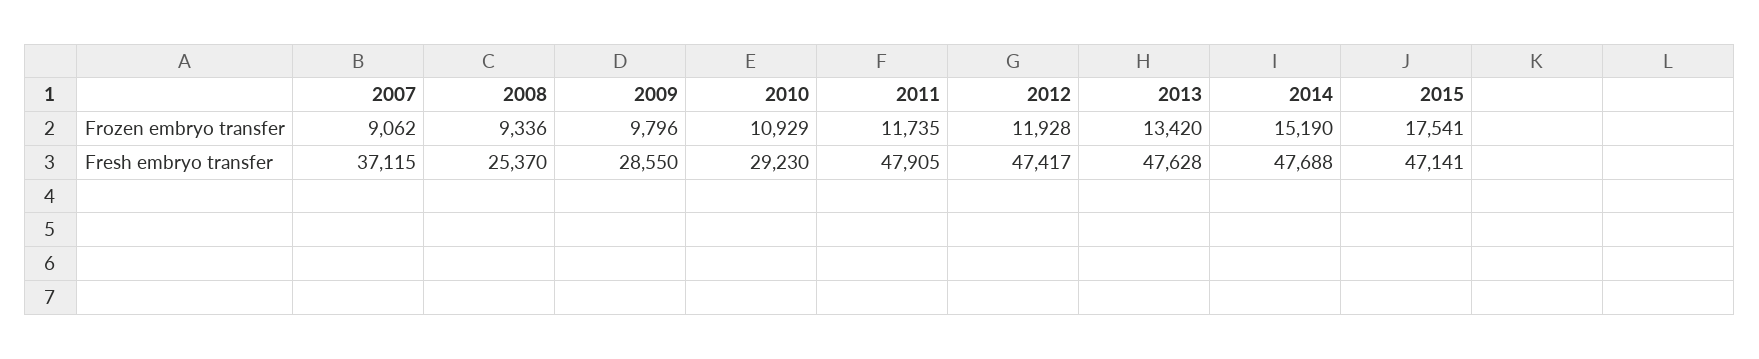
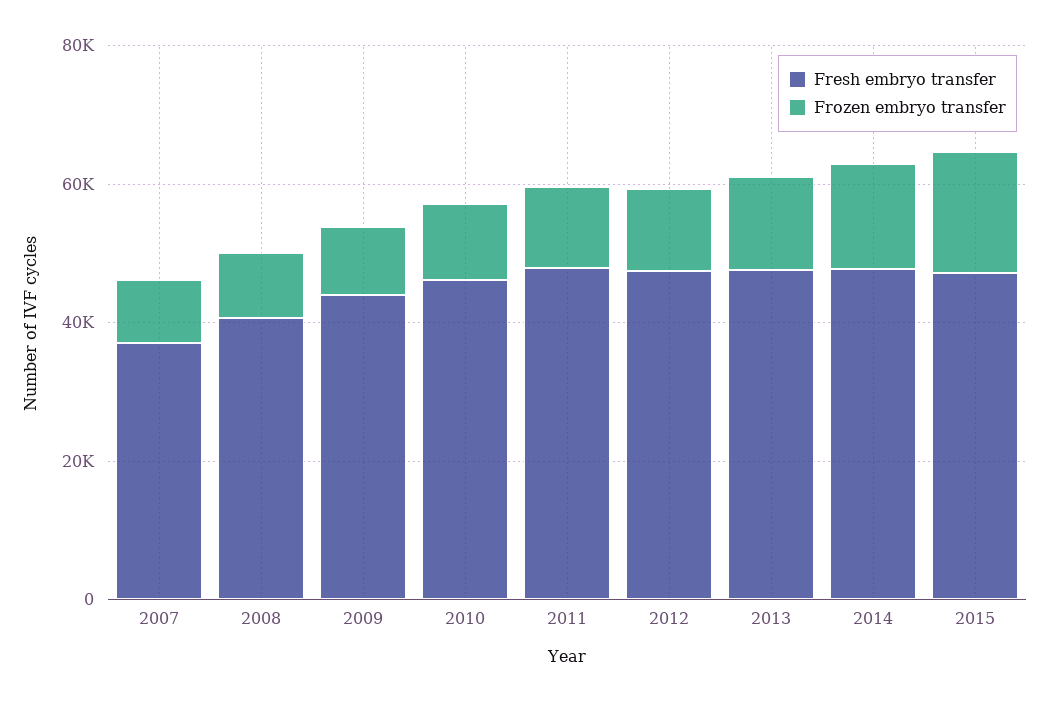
  {
    "Frozen embryo transfer": {
      "2007": 9062,
      "2008": 9336,
      "2009": 9796,
      "2010": 10929,
      "2011": 11735,
      "2012": 11928,
      "2013": 13420,
      "2014": 15190,
      "2015": 17541
    },
    "Fresh embryo transfer": {
      "2007": 37115,
-     "2008": 25370,
+     "2008": 40000,
-     "2009": 28550,
+     "2009": 45000,
-     "2010": 29230,
+     "2010": 45000,
      "2011": 47905,
      "2012": 47417,
      "2013": 47628,
      "2014": 47688,
      "2015": 47141
    }
  }

